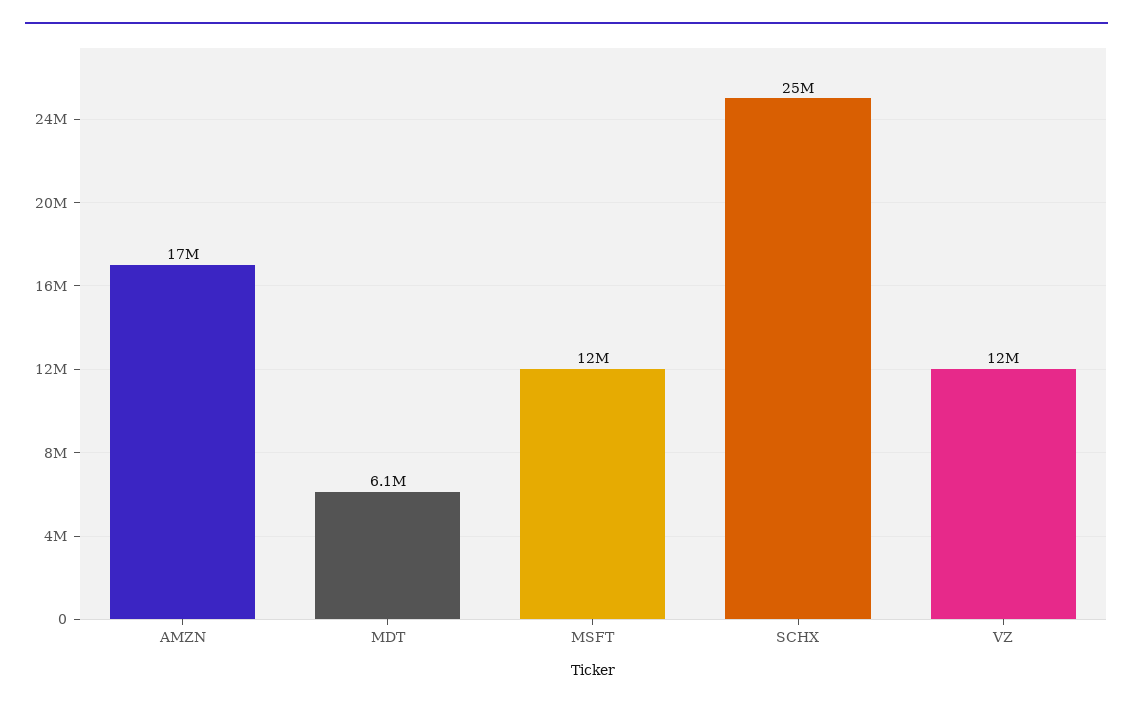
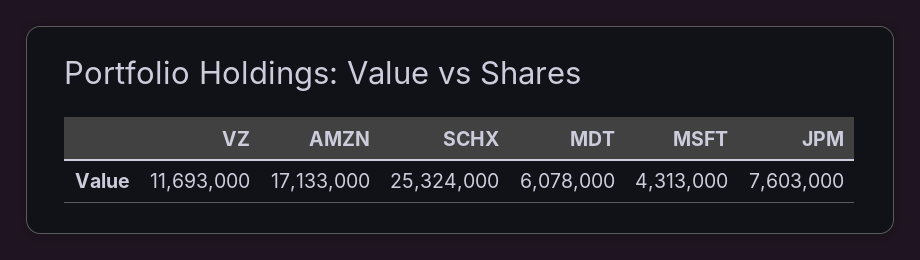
  {
    "AMZN": 17133000,
    "MDT": 6078000,
-   "MSFT": 12000000,
+   "MSFT": 4313000,
    "SCHX": 25324000,
-   "VZ": 11693000
+   "VZ": 11693000,
+   "JPM": 7603000
  }

